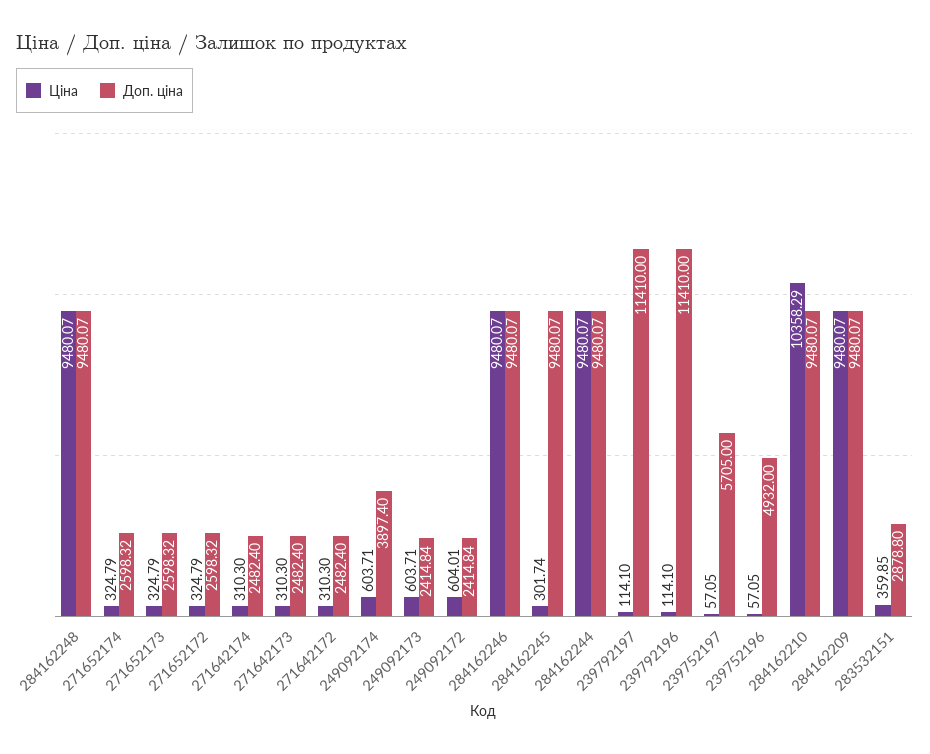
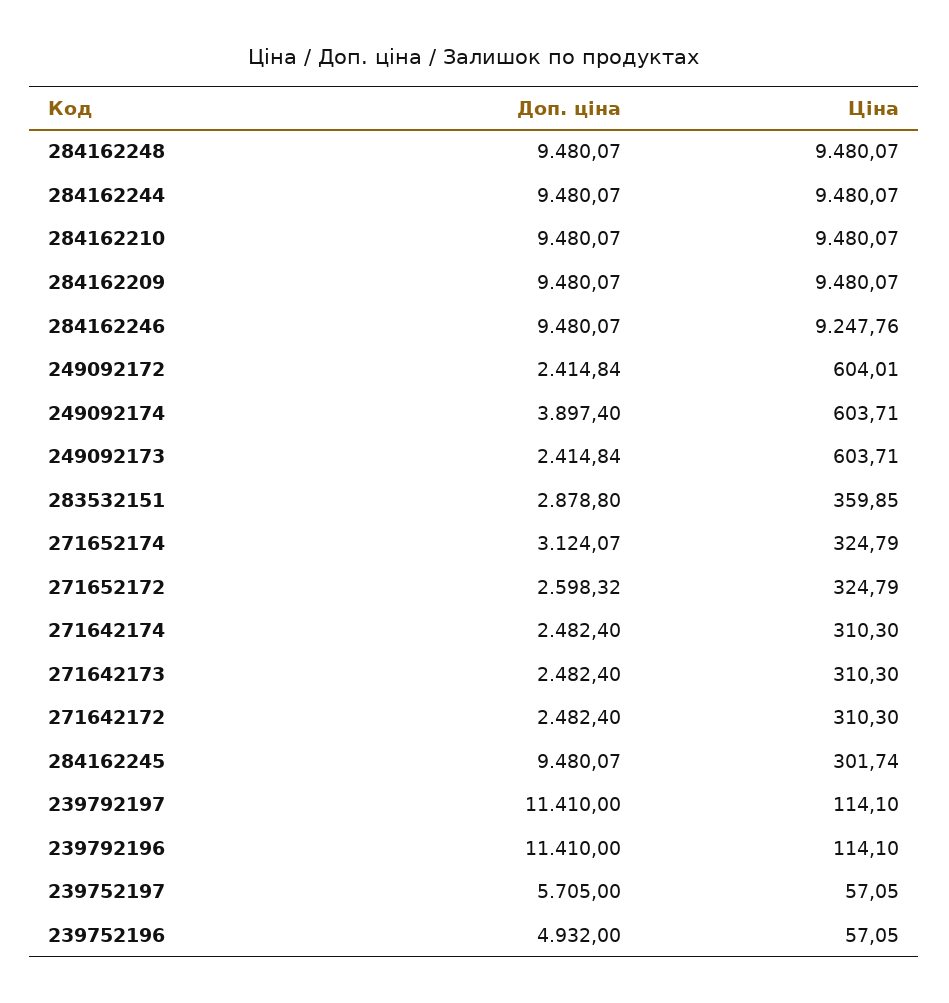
  {
    "Ціна": {
      "284162248": 9480.07,
      "271652174": 324.79,
-     "271652173": 324.79,
      "271652172": 324.79,
      "271642174": 310.3,
      "271642173": 310.3,
      "271642172": 310.3,
      "249092174": 603.71,
      "249092173": 603.71,
      "249092172": 604.01,
-     "284162246": 9480.07,
+     "284162246": 9247.76,
      "284162245": 301.74,
      "284162244": 9480.07,
      "239792197": 114.1,
      "239792196": 114.1,
      "239752197": 57.05,
      "239752196": 57.05,
-     "284162210": 10358.29,
+     "284162210": 9480.07,
      "284162209": 9480.07,
      "283532151": 359.85
    },
    "Доп. ціна": {
      "284162248": 9480.07,
-     "271652174": 2598.32,
+     "271652174": 3124.07,
-     "271652173": 2598.32,
      "271652172": 2598.32,
      "271642174": 2482.4,
      "271642173": 2482.4,
      "271642172": 2482.4,
      "249092174": 3897.4,
      "249092173": 2414.84,
      "249092172": 2414.84,
      "284162246": 9480.07,
      "284162245": 9480.07,
      "284162244": 9480.07,
      "239792197": 11410,
      "239792196": 11410,
      "239752197": 5705,
      "239752196": 4932,
      "284162210": 9480.07,
      "284162209": 9480.07,
      "283532151": 2878.8
    }
  }

